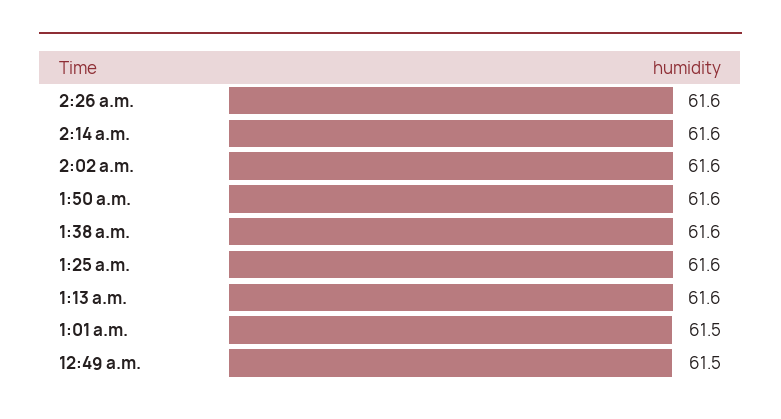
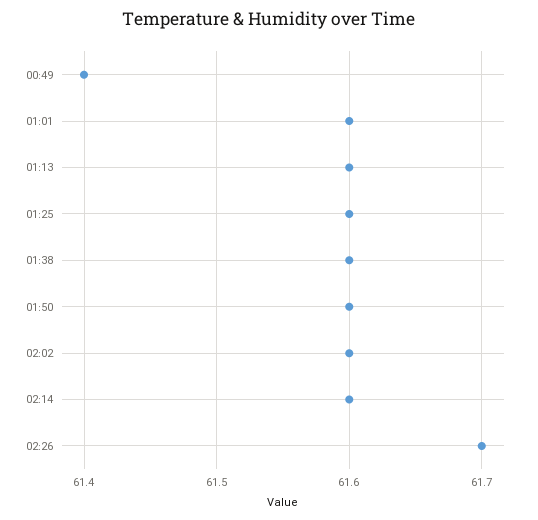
  {
-   "2:26 a.m.": 61.6,
+   "2:26 a.m.": 61.7,
    "2:14 a.m.": 61.6,
    "2:02 a.m.": 61.6,
    "1:50 a.m.": 61.6,
    "1:38 a.m.": 61.6,
    "1:25 a.m.": 61.6,
    "1:13 a.m.": 61.6,
-   "1:01 a.m.": 61.5,
+   "1:01 a.m.": 61.6,
-   "12:49 a.m.": 61.5
+   "12:49 a.m.": 61.4
  }

